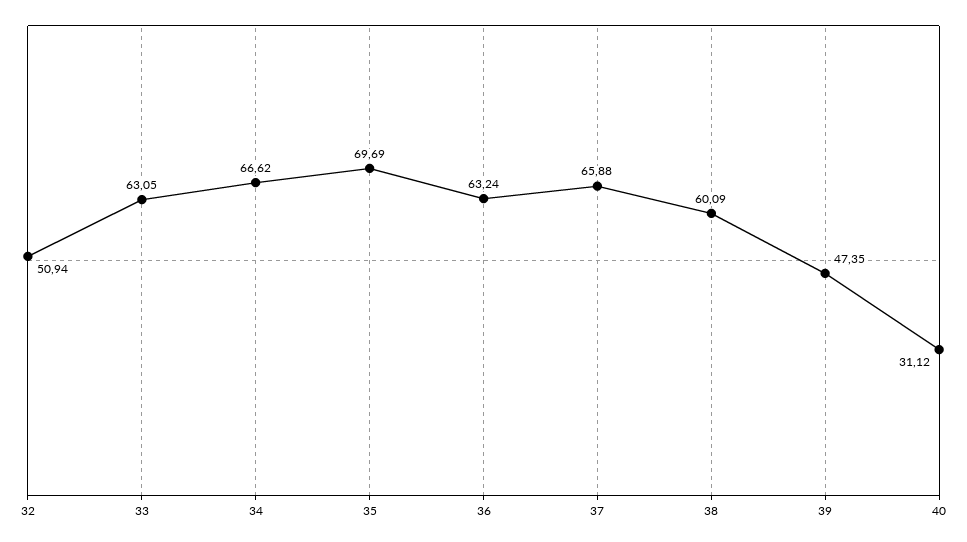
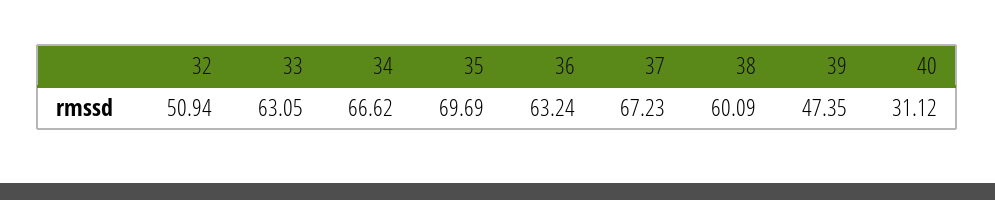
  {
    "32": 50.94,
    "33": 63.05,
    "34": 66.62,
    "35": 69.69,
    "36": 63.24,
-   "37": 65.88,
+   "37": 67.23,
    "38": 60.09,
    "39": 47.35,
    "40": 31.12
  }

